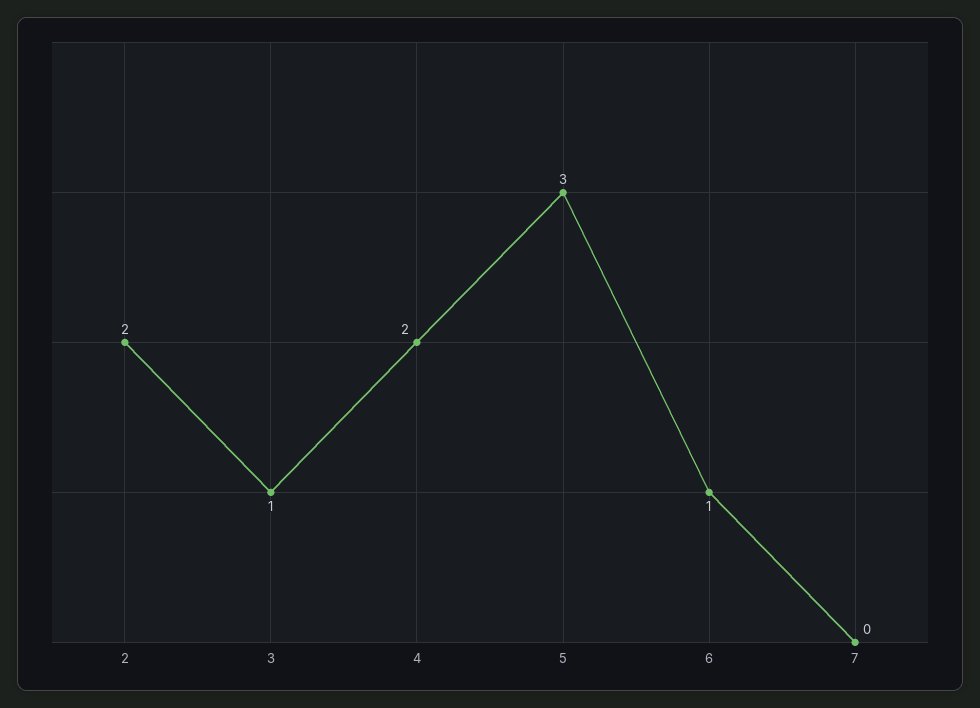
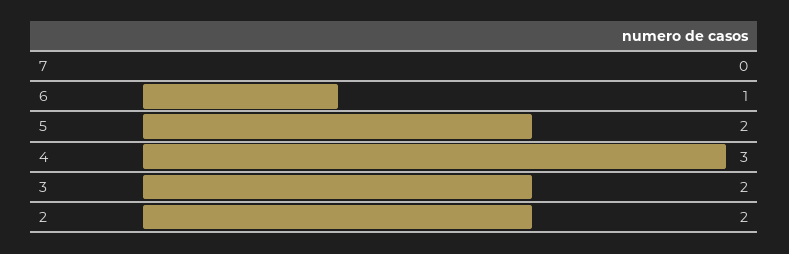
  {
    "2": 2,
-   "3": 1,
+   "3": 2,
-   "4": 2,
+   "4": 3,
-   "5": 3,
+   "5": 2,
    "6": 1,
    "7": 0
  }

